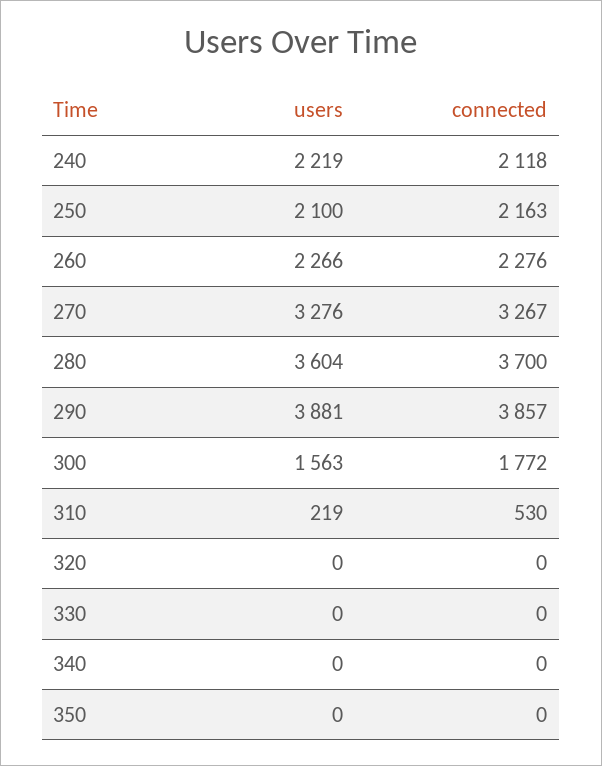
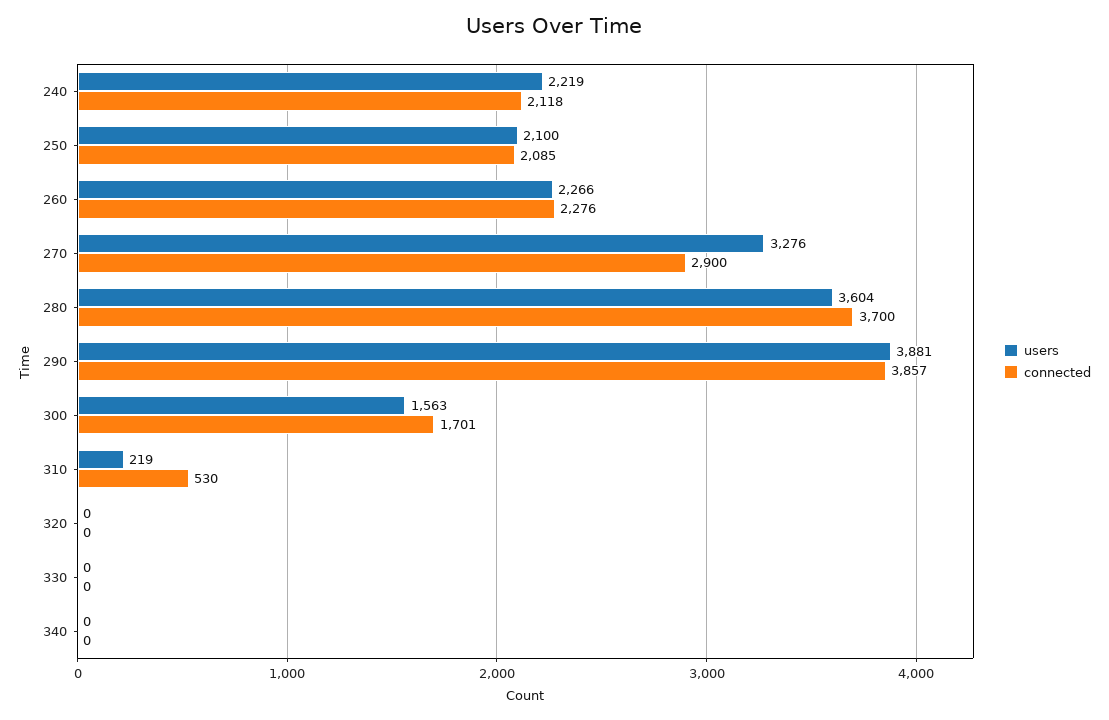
  {
    "users": {
      "240": 2219,
      "250": 2100,
      "260": 2266,
      "270": 3276,
      "280": 3604,
      "290": 3881,
      "300": 1563,
      "310": 219,
      "320": 0,
      "330": 0,
-     "340": 0,
+     "340": 0
-     "350": 0
    },
    "connected": {
      "240": 2118,
-     "250": 2163,
+     "250": 2085,
      "260": 2276,
-     "270": 3267,
+     "270": 2900,
      "280": 3700,
      "290": 3857,
-     "300": 1772,
+     "300": 1701,
      "310": 530,
      "320": 0,
      "330": 0,
-     "340": 0,
+     "340": 0
-     "350": 0
    }
  }

